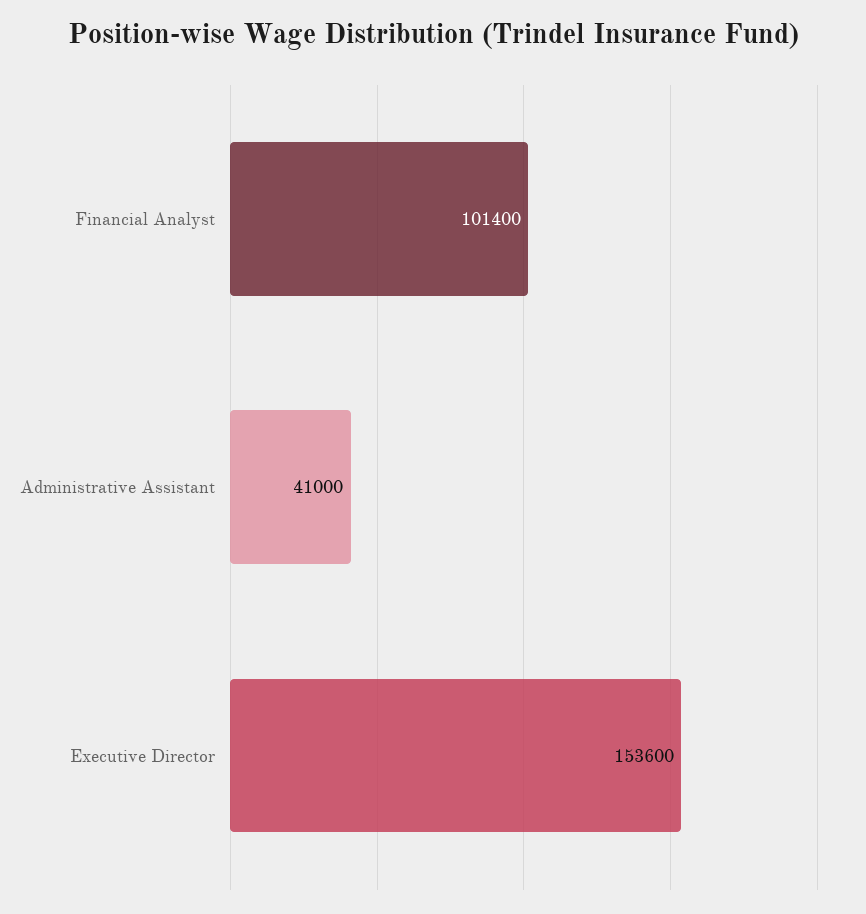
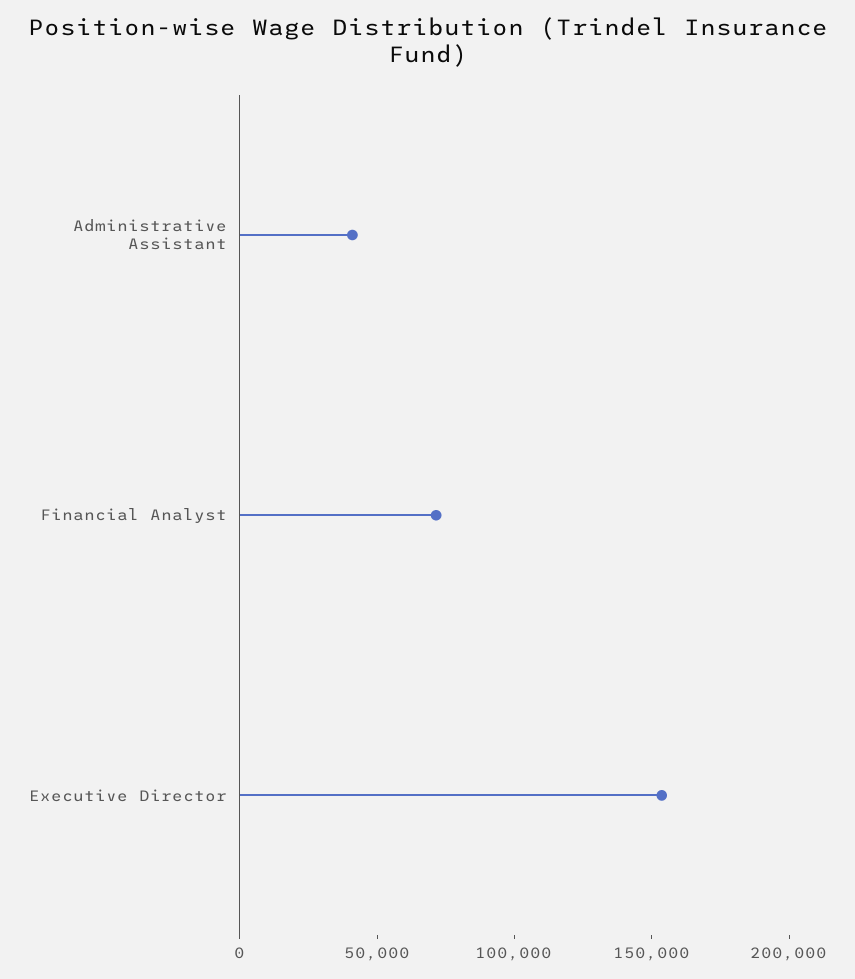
  {
-   "Financial Analyst": 101400,
+   "Financial Analyst": 70000,
    "Administrative Assistant": 41000,
    "Executive Director": 153600
  }

